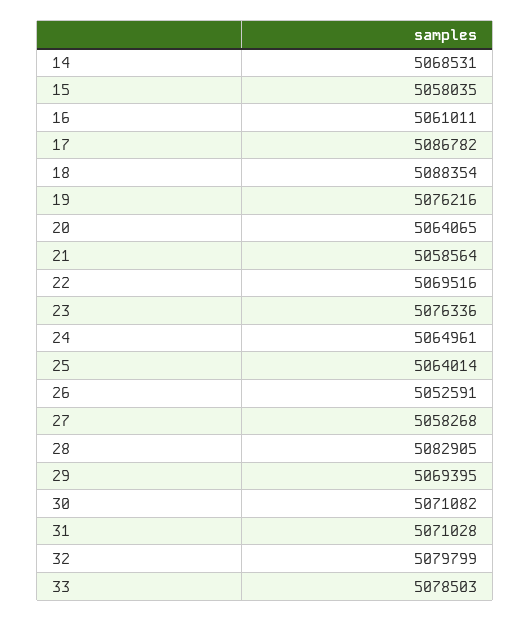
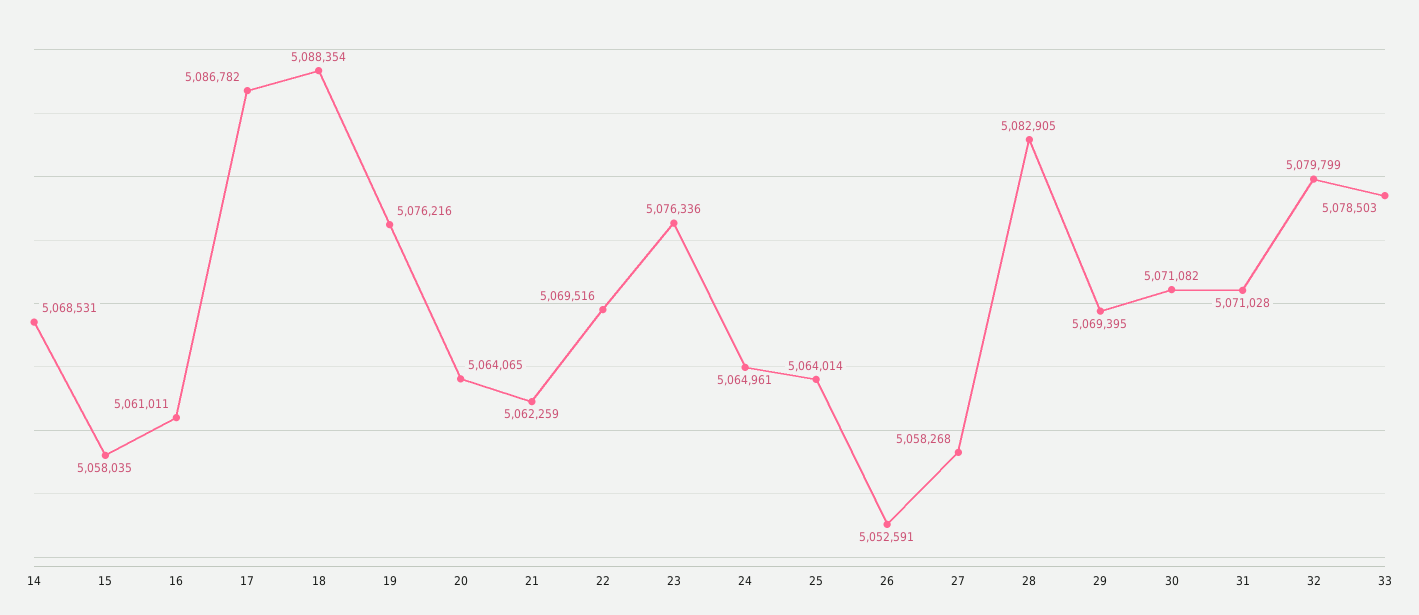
  {
    "14": 5068531,
    "15": 5058035,
    "16": 5061011,
    "17": 5086782,
    "18": 5088354,
    "19": 5076216,
    "20": 5064065,
-   "21": 5058564,
+   "21": 5062259,
    "22": 5069516,
    "23": 5076336,
    "24": 5064961,
    "25": 5064014,
    "26": 5052591,
    "27": 5058268,
    "28": 5082905,
    "29": 5069395,
    "30": 5071082,
    "31": 5071028,
    "32": 5079799,
    "33": 5078503
  }

